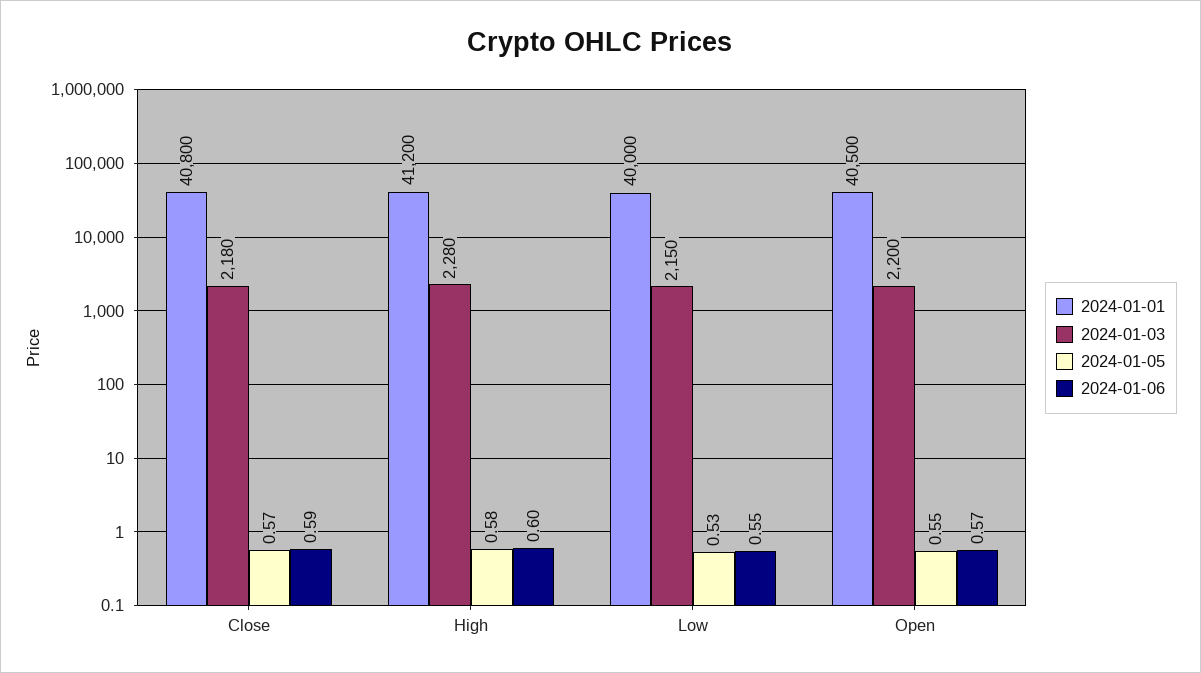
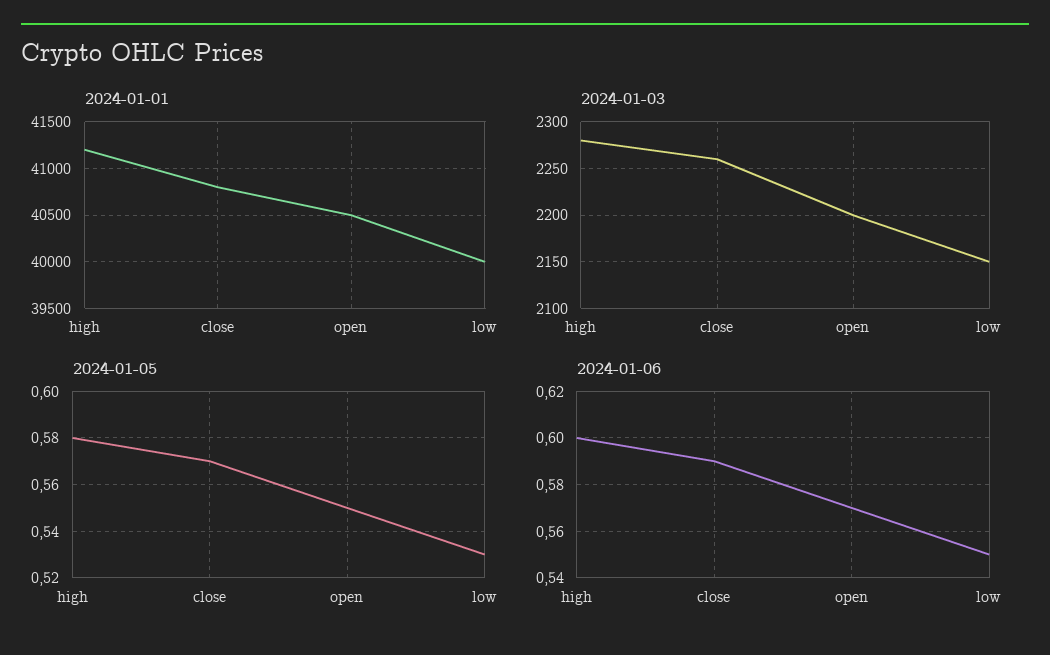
  {
    "2024-01-01": {
      "Close": 40800,
      "High": 41200,
      "Low": 40000,
      "Open": 40500
    },
    "2024-01-03": {
-     "Close": 2180,
+     "Close": 2260,
      "High": 2280,
      "Low": 2150,
      "Open": 2200
    },
    "2024-01-05": {
      "Close": 0.57,
      "High": 0.58,
      "Low": 0.53,
      "Open": 0.55
    },
    "2024-01-06": {
      "Close": 0.59,
      "High": 0.6,
      "Low": 0.55,
      "Open": 0.57
    }
  }

